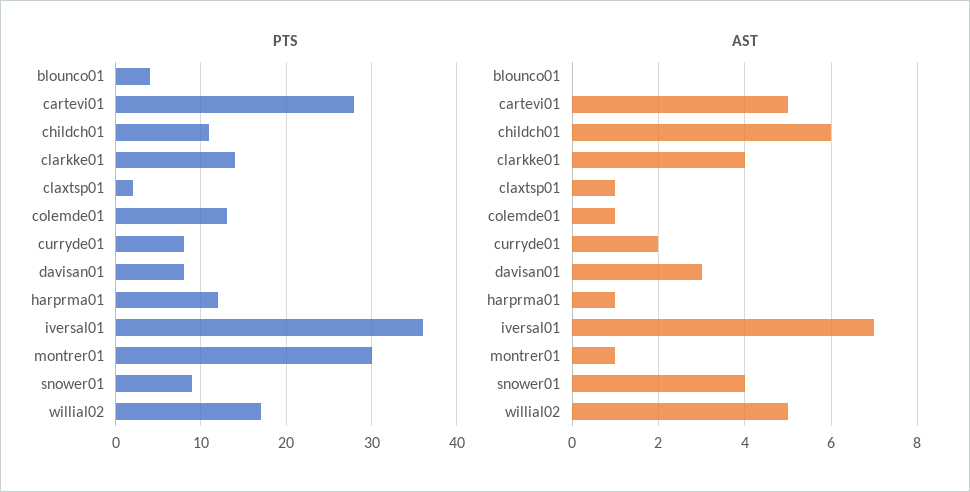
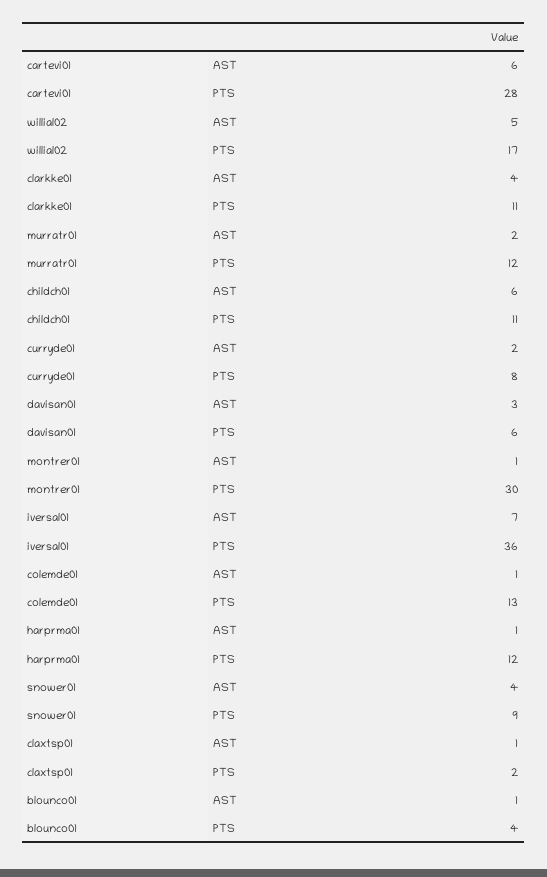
  {
    "PTS": {
      "blounco01": 4,
      "cartevi01": 28,
      "childch01": 11,
-     "clarkke01": 14,
+     "clarkke01": 11,
      "claxtsp01": 2,
      "colemde01": 13,
      "curryde01": 8,
-     "davisan01": 8,
+     "davisan01": 6,
      "harprma01": 12,
      "iversal01": 36,
      "montrer01": 30,
      "snower01": 9,
-     "willial02": 17
+     "willial02": 17,
+     "murratr01": 12
    },
    "AST": {
-     "blounco01": 0,
+     "blounco01": 1,
-     "cartevi01": 5,
+     "cartevi01": 6,
      "childch01": 6,
      "clarkke01": 4,
      "claxtsp01": 1,
      "colemde01": 1,
      "curryde01": 2,
      "davisan01": 3,
      "harprma01": 1,
      "iversal01": 7,
      "montrer01": 1,
      "snower01": 4,
-     "willial02": 5
+     "willial02": 5,
+     "murratr01": 2
    }
  }

